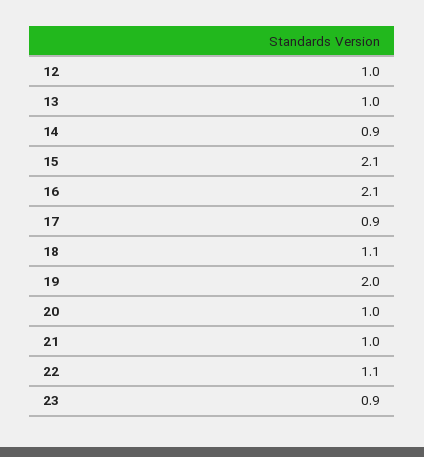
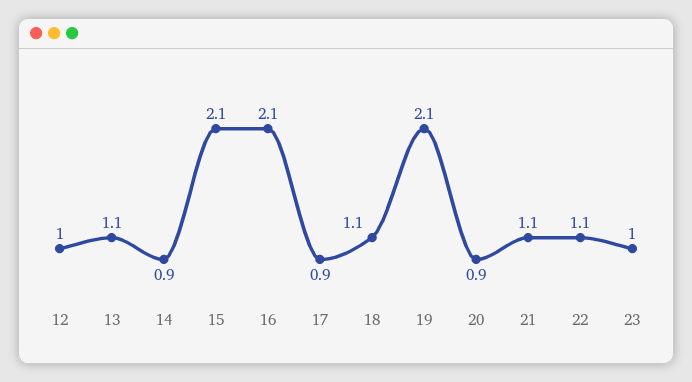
  {
    "12": 1,
-   "13": 1,
+   "13": 1.1,
    "14": 0.9,
    "15": 2.1,
    "16": 2.1,
    "17": 0.9,
    "18": 1.1,
-   "19": 2,
+   "19": 2.1,
-   "20": 1,
+   "20": 0.9,
-   "21": 1,
+   "21": 1.1,
    "22": 1.1,
-   "23": 0.9
+   "23": 1
  }

